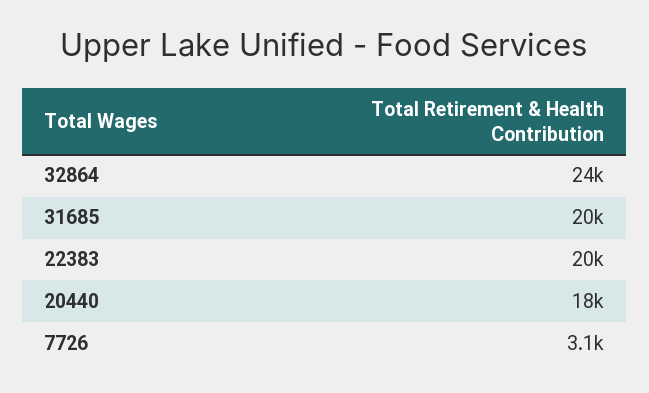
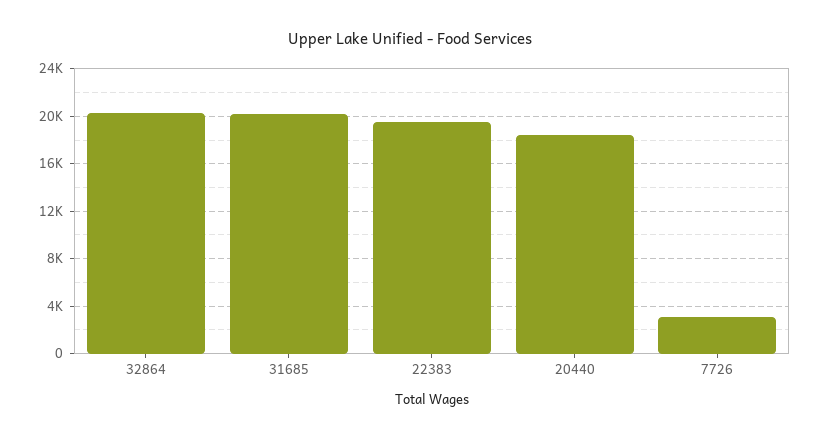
  {
-   "32864": 24000,
+   "32864": 20000,
    "31685": 20000,
    "22383": 20000,
    "20440": 18000,
    "7726": 3100
  }

